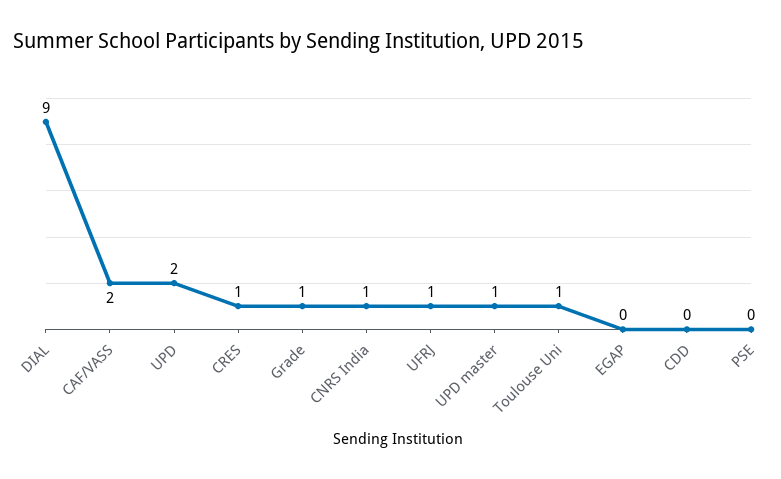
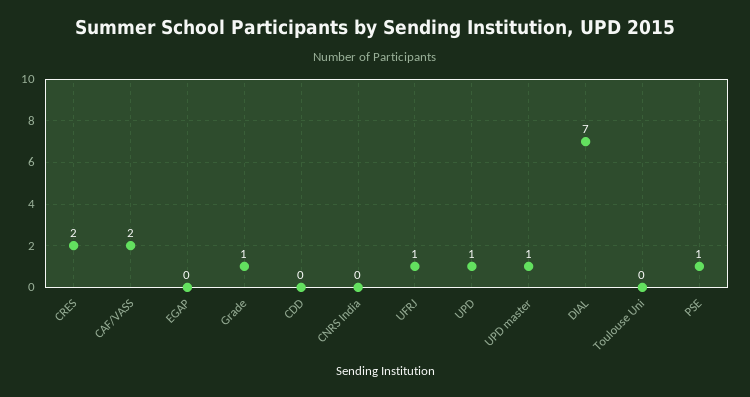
  {
-   "DIAL": 9,
+   "DIAL": 7,
    "CAF/VASS": 2,
-   "UPD": 2,
+   "UPD": 1,
-   "CRES": 1,
+   "CRES": 2,
    "Grade": 1,
-   "CNRS India": 1,
+   "CNRS India": 0,
    "UFRJ": 1,
    "UPD master": 1,
-   "Toulouse Uni": 1,
+   "Toulouse Uni": 0,
    "EGAP": 0,
    "CDD": 0,
-   "PSE": 0
+   "PSE": 1
  }

